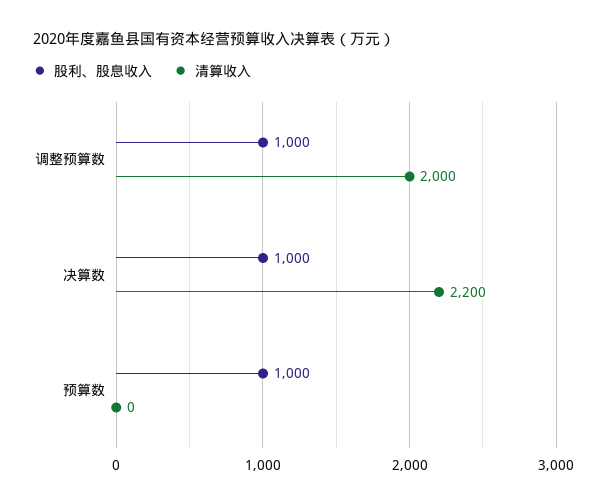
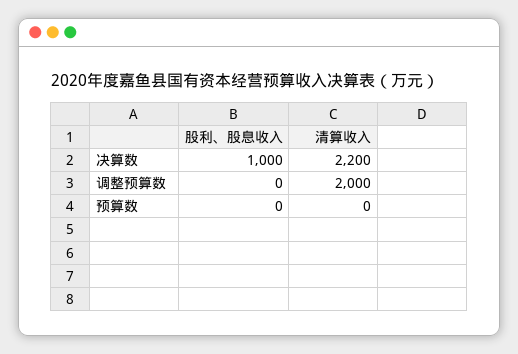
  {
    "股利、股息收入": {
-     "调整预算数": 1000,
+     "调整预算数": 0,
      "决算数": 1000,
-     "预算数": 1000
+     "预算数": 0
    },
    "清算收入": {
      "调整预算数": 2000,
      "决算数": 2200,
      "预算数": 0
    }
  }

